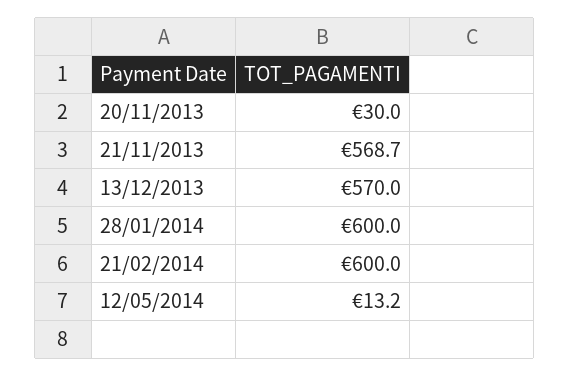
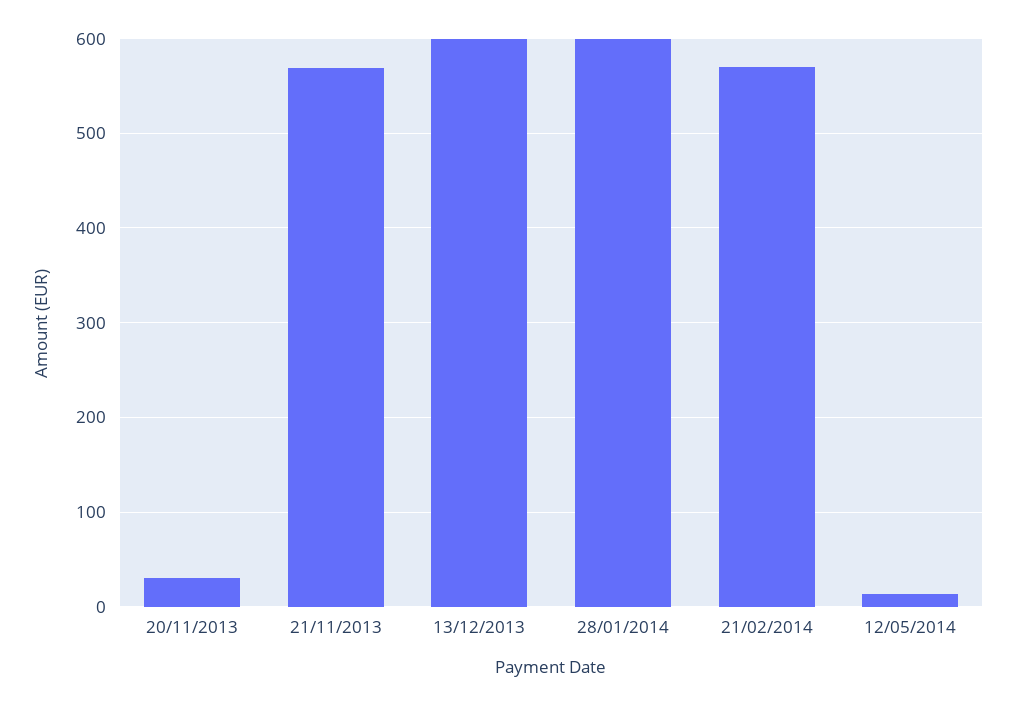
  {
    "20/11/2013": 30,
    "21/11/2013": 568.7,
-   "13/12/2013": 570,
+   "13/12/2013": 600,
    "28/01/2014": 600,
-   "21/02/2014": 600,
+   "21/02/2014": 570,
    "12/05/2014": 13.2
  }

